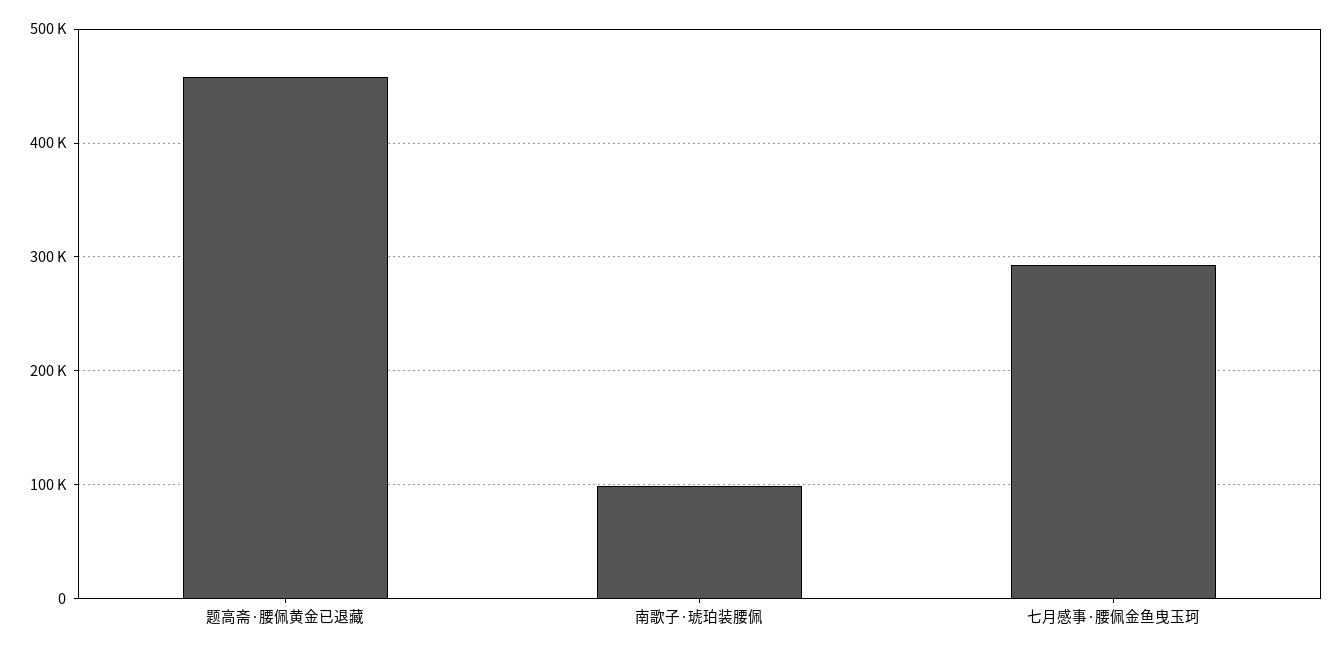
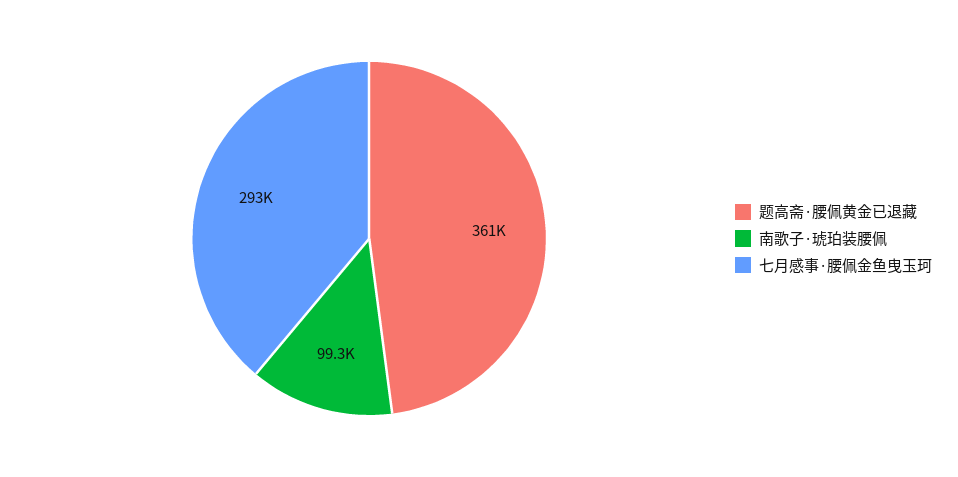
  {
-   "题高斋·腰佩黄金已退藏": 460000,
+   "题高斋·腰佩黄金已退藏": 361000,
    "南歌子·琥珀装腰佩": 99300,
    "七月感事·腰佩金鱼曳玉珂": 293000
  }

